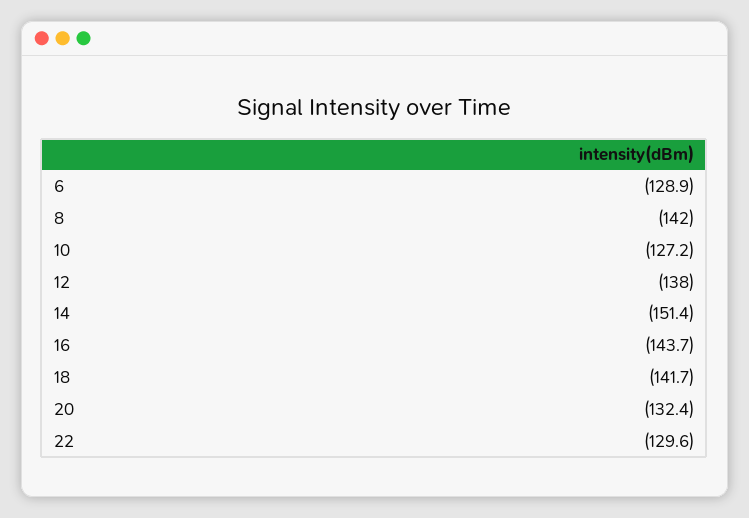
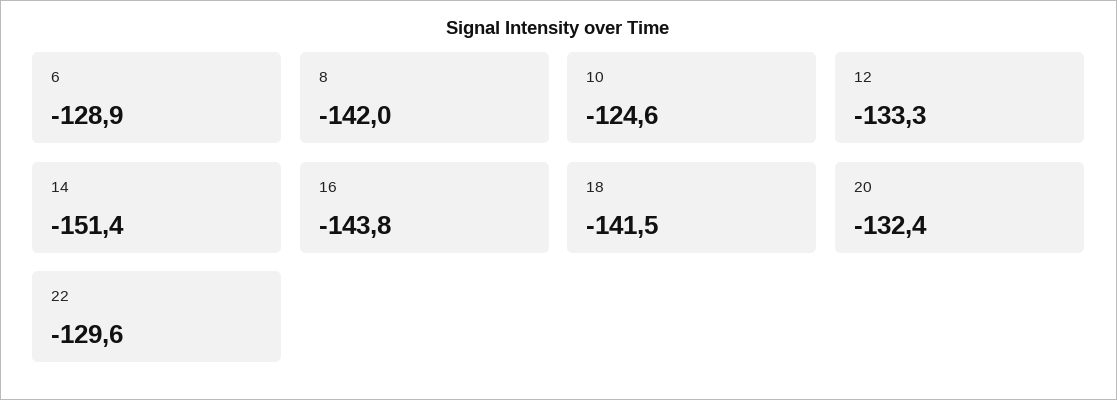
  {
    "6": -128.9,
    "8": -142,
-   "10": -127.2,
+   "10": -124.6,
-   "12": -138,
+   "12": -133.3,
    "14": -151.4,
-   "16": -143.7,
+   "16": -143.8,
-   "18": -141.7,
+   "18": -141.5,
    "20": -132.4,
    "22": -129.6
  }

